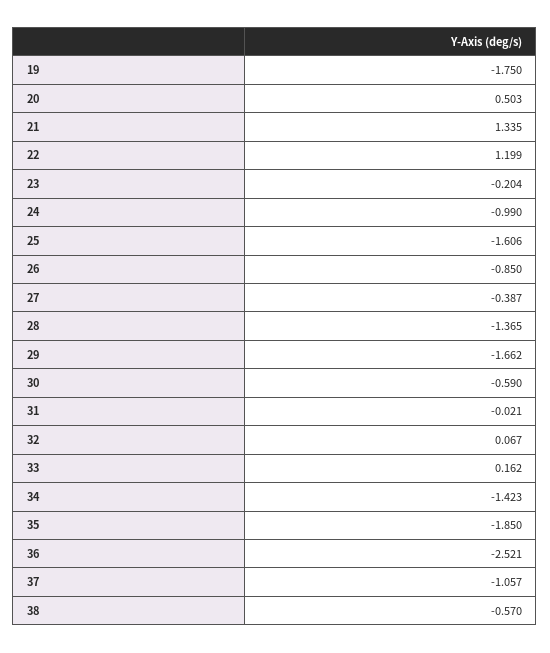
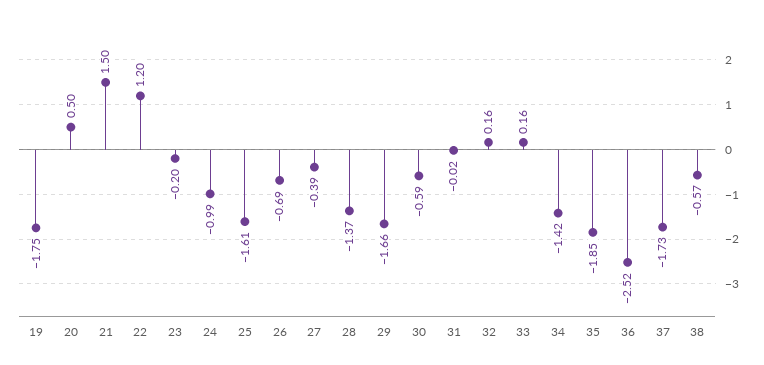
  {
    "19": -1.75,
    "20": 0.503,
-   "21": 1.335,
+   "21": 1.5,
    "22": 1.199,
    "23": -0.204,
    "24": -0.99,
    "25": -1.606,
-   "26": -0.85,
+   "26": -0.69,
    "27": -0.387,
    "28": -1.365,
    "29": -1.662,
    "30": -0.59,
    "31": -0.021,
-   "32": 0.067,
+   "32": 0.16,
    "33": 0.162,
    "34": -1.423,
    "35": -1.85,
    "36": -2.521,
-   "37": -1.057,
+   "37": -1.73,
    "38": -0.57
  }

